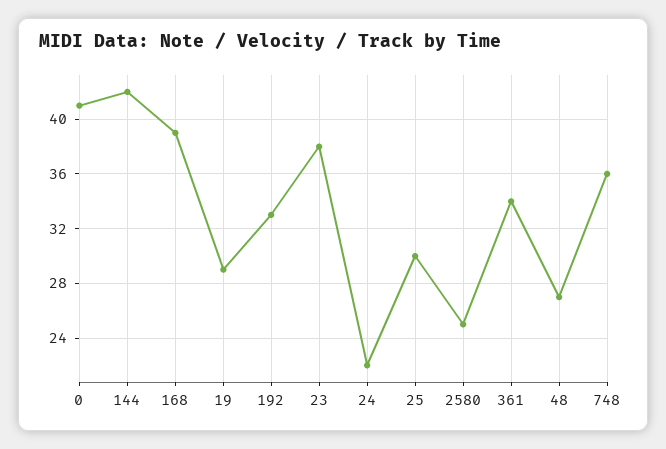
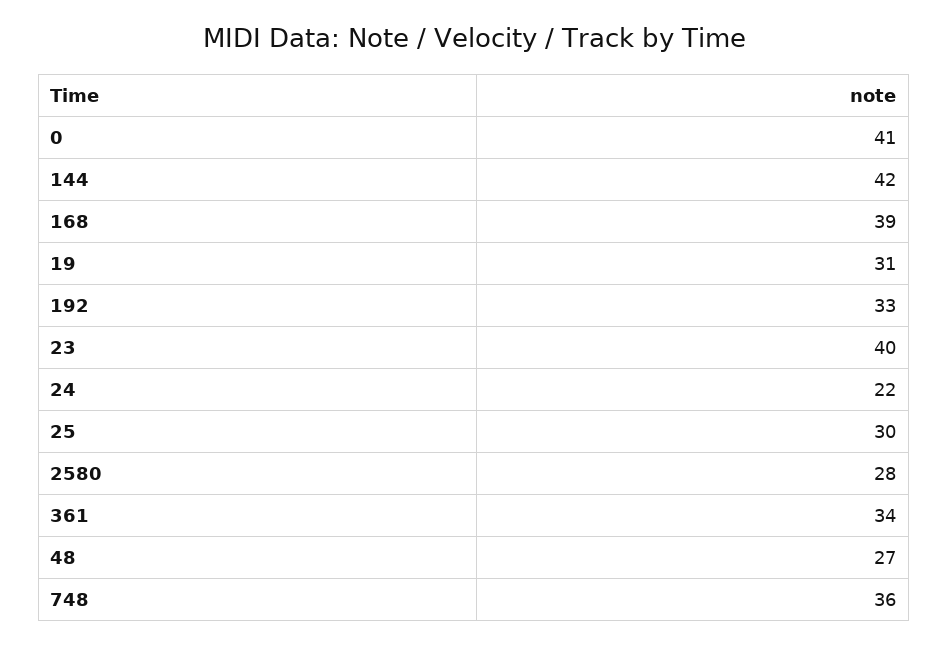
  {
    "0": 41,
    "144": 42,
    "168": 39,
-   "19": 29,
+   "19": 31,
    "192": 33,
-   "23": 38,
+   "23": 40,
    "24": 22,
    "25": 30,
-   "2580": 25,
+   "2580": 28,
    "361": 34,
    "48": 27,
    "748": 36
  }

